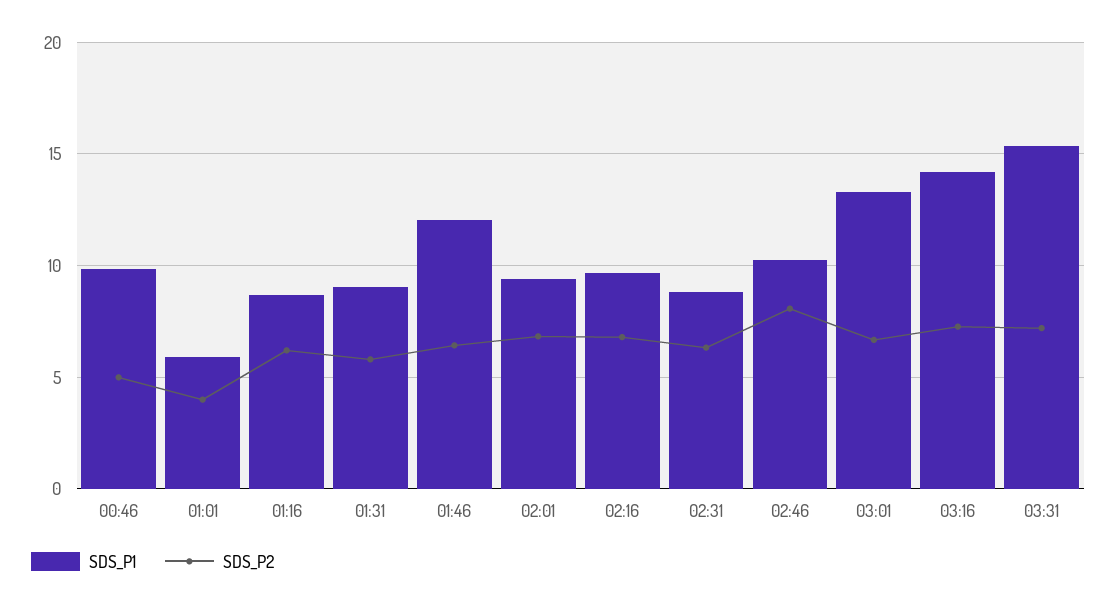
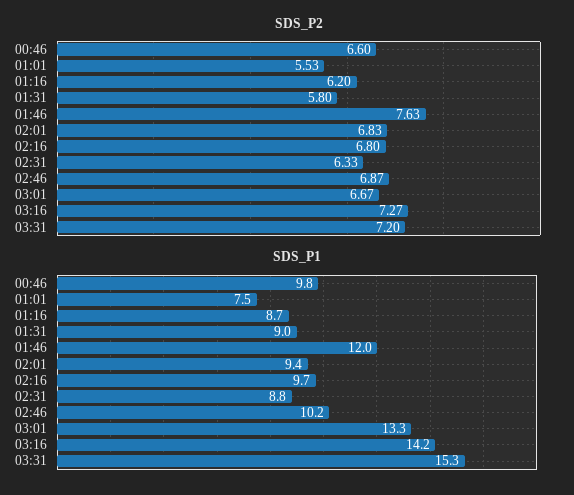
  {
    "SDS_P1": {
      "00:46": 9.8,
-     "01:01": 6,
+     "01:01": 7.5,
      "01:16": 8.7,
      "01:31": 9,
      "01:46": 12,
      "02:01": 9.4,
      "02:16": 9.7,
      "02:31": 8.8,
      "02:46": 10.2,
      "03:01": 13.3,
      "03:16": 14.2,
      "03:31": 15.3
    },
    "SDS_P2": {
-     "00:46": 5,
+     "00:46": 6.6,
-     "01:01": 4,
+     "01:01": 5.53,
      "01:16": 6.2,
      "01:31": 5.8,
-     "01:46": 6.5,
+     "01:46": 7.63,
      "02:01": 6.83,
      "02:16": 6.8,
      "02:31": 6.33,
-     "02:46": 8,
+     "02:46": 6.87,
      "03:01": 6.67,
      "03:16": 7.27,
      "03:31": 7.2
    }
  }

